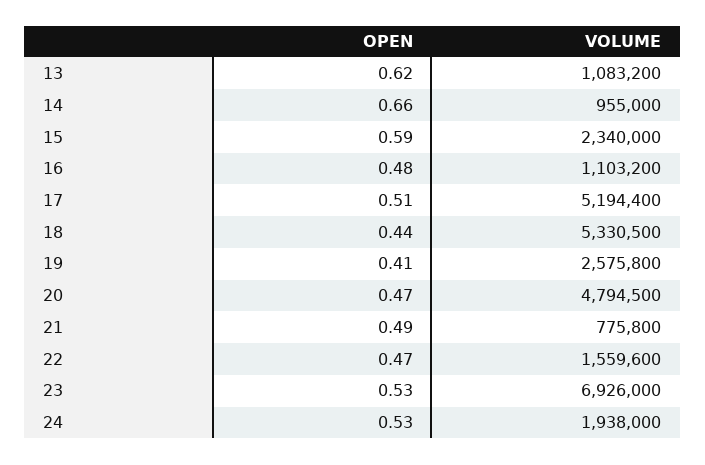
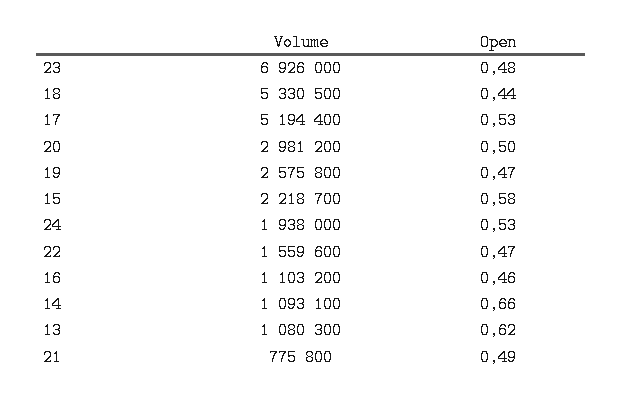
  {
    "OPEN": {
      "13": 0.62,
      "14": 0.66,
-     "15": 0.59,
+     "15": 0.58,
-     "16": 0.48,
+     "16": 0.46,
-     "17": 0.51,
+     "17": 0.53,
      "18": 0.44,
-     "19": 0.41,
+     "19": 0.47,
-     "20": 0.47,
+     "20": 0.5,
      "21": 0.49,
      "22": 0.47,
-     "23": 0.53,
+     "23": 0.48,
      "24": 0.53
    },
    "VOLUME": {
-     "13": 1083200,
+     "13": 1080300,
-     "14": 955000,
+     "14": 1093100,
-     "15": 2340000,
+     "15": 2218700,
      "16": 1103200,
      "17": 5194400,
      "18": 5330500,
      "19": 2575800,
-     "20": 4794500,
+     "20": 2981200,
      "21": 775800,
      "22": 1559600,
      "23": 6926000,
      "24": 1938000
    }
  }

